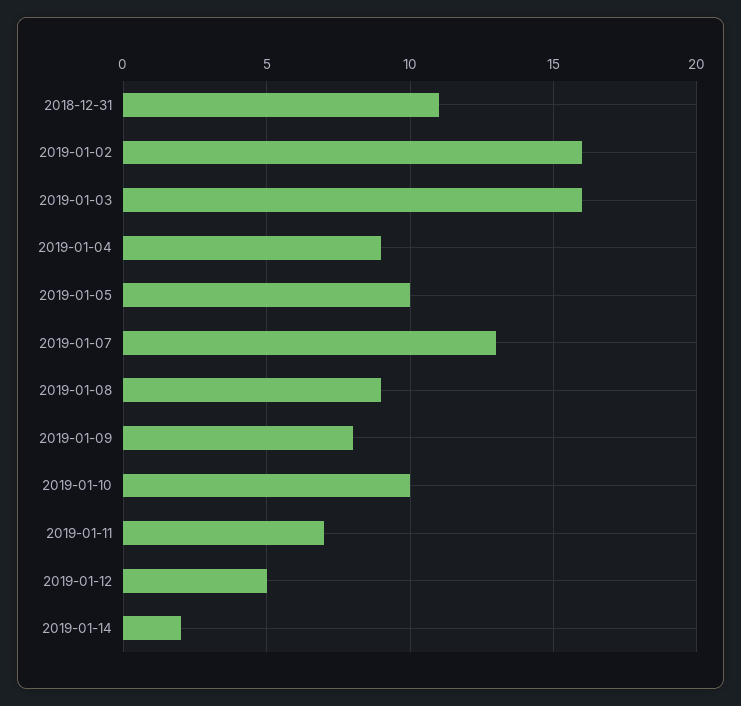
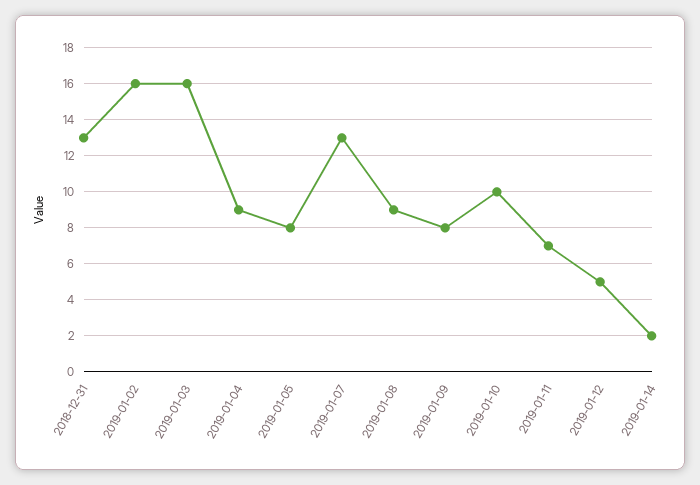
  {
-   "2018-12-31": 11,
+   "2018-12-31": 13,
    "2019-01-02": 16,
    "2019-01-03": 16,
    "2019-01-04": 9,
-   "2019-01-05": 10,
+   "2019-01-05": 8,
    "2019-01-07": 13,
    "2019-01-08": 9,
    "2019-01-09": 8,
    "2019-01-10": 10,
    "2019-01-11": 7,
    "2019-01-12": 5,
    "2019-01-14": 2
  }

